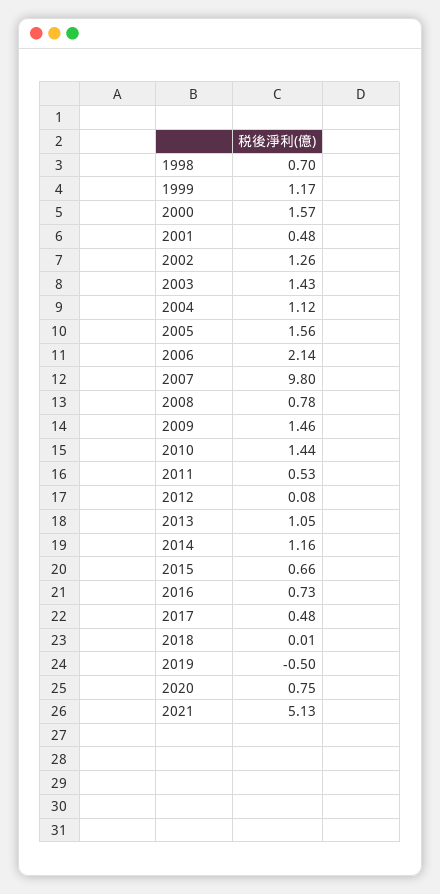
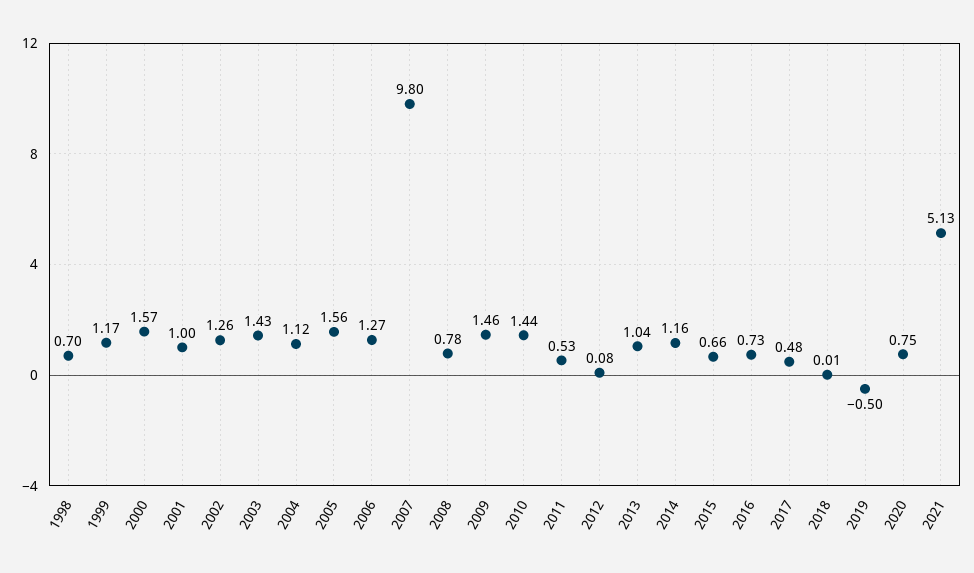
  {
    "1998": 0.7,
    "1999": 1.17,
    "2000": 1.57,
-   "2001": 0.48,
+   "2001": 1,
    "2002": 1.26,
    "2003": 1.43,
    "2004": 1.12,
    "2005": 1.56,
-   "2006": 2.14,
+   "2006": 1.27,
    "2007": 9.8,
    "2008": 0.78,
    "2009": 1.46,
    "2010": 1.44,
    "2011": 0.53,
    "2012": 0.08,
-   "2013": 1.05,
+   "2013": 1.04,
    "2014": 1.16,
    "2015": 0.66,
    "2016": 0.73,
    "2017": 0.48,
    "2018": 0.01,
    "2019": -0.5,
    "2020": 0.75,
    "2021": 5.13
  }

